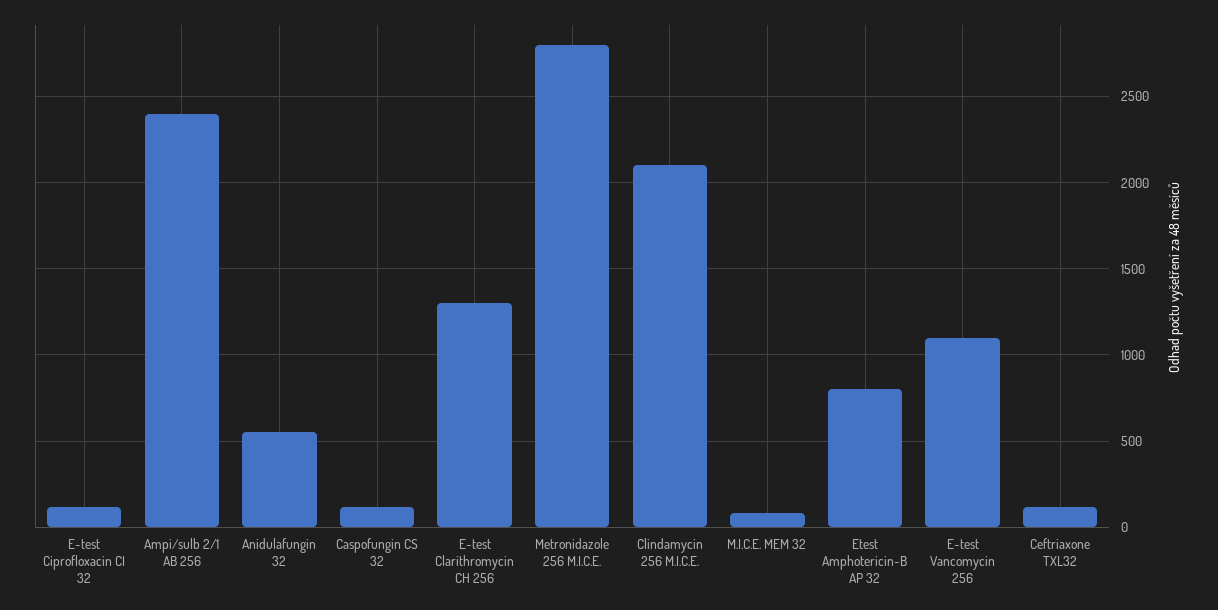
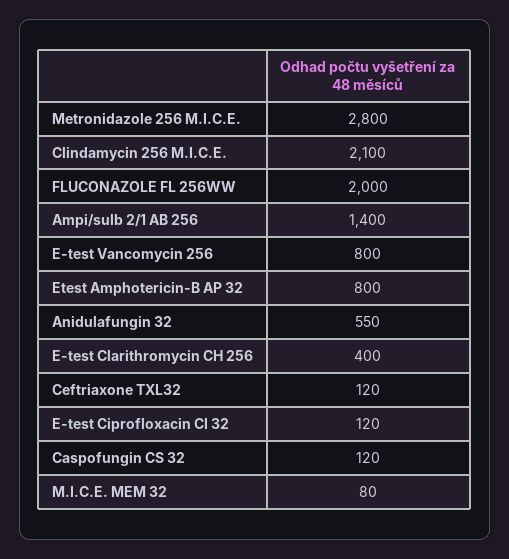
  {
    "E-test Ciprofloxacin CI 32": 120,
-   "Ampi/sulb 2/1 AB 256": 2400,
+   "Ampi/sulb 2/1 AB 256": 1400,
    "Anidulafungin 32": 550,
    "Caspofungin CS 32": 120,
-   "E-test Clarithromycin CH 256": 1300,
+   "E-test Clarithromycin CH 256": 400,
    "Metronidazole 256 M.I.C.E.": 2800,
    "Clindamycin 256 M.I.C.E.": 2100,
    "M.I.C.E. MEM 32": 80,
    "Etest Amphotericin-B AP 32": 800,
-   "E-test Vancomycin 256": 1100,
+   "E-test Vancomycin 256": 800,
-   "Ceftriaxone TXL32": 120
+   "Ceftriaxone TXL32": 120,
+   "FLUCONAZOLE FL 256WW": 2000
  }

